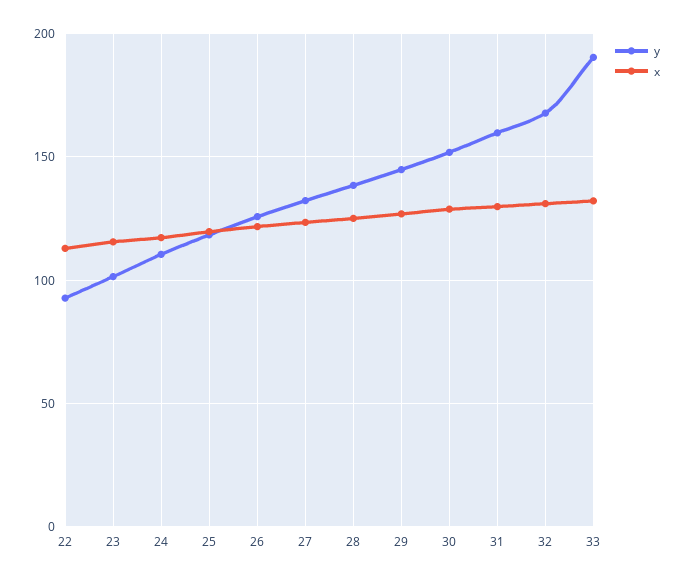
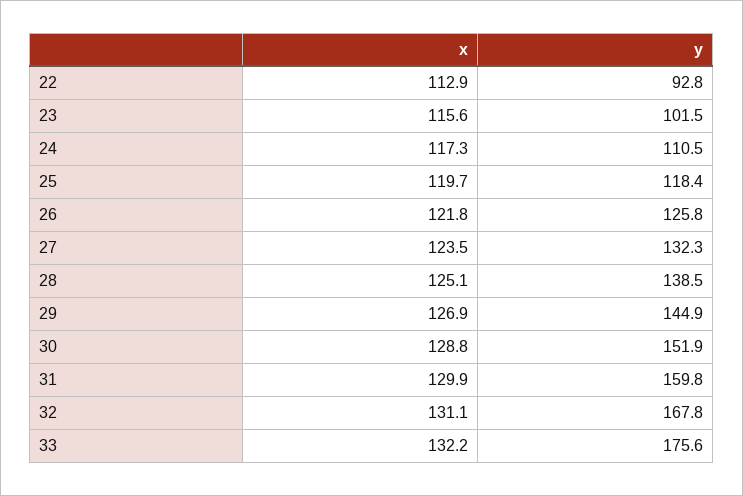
  {
    "y": {
      "22": 92.8,
      "23": 101.5,
      "24": 110.5,
      "25": 118.4,
      "26": 125.8,
      "27": 132.3,
      "28": 138.5,
      "29": 144.9,
      "30": 151.9,
      "31": 159.8,
      "32": 167.8,
-     "33": 190
+     "33": 175.6
    },
    "x": {
      "22": 112.9,
      "23": 115.6,
      "24": 117.3,
      "25": 119.7,
      "26": 121.8,
      "27": 123.5,
      "28": 125.1,
      "29": 126.9,
      "30": 128.8,
      "31": 129.9,
      "32": 131.1,
      "33": 132.2
    }
  }

